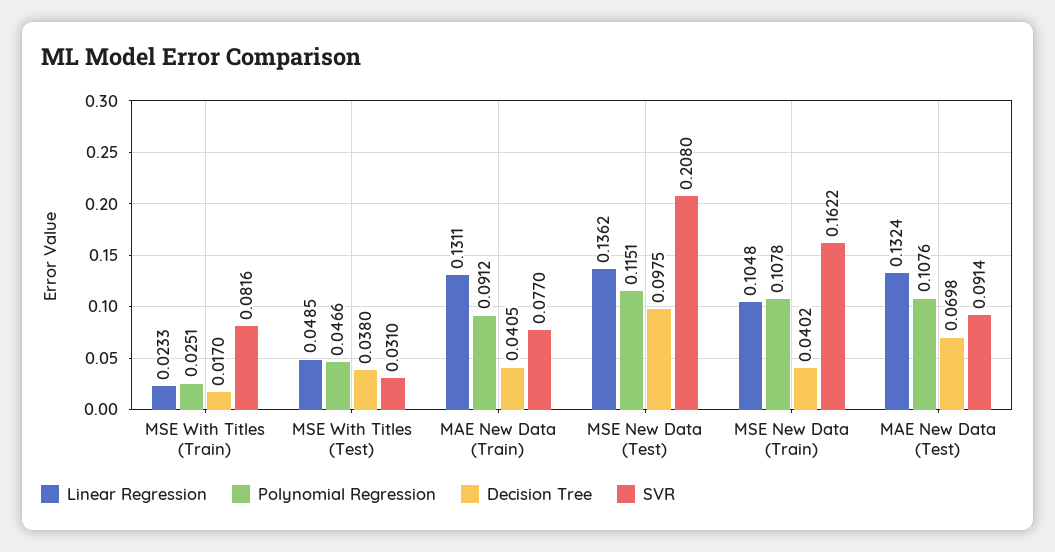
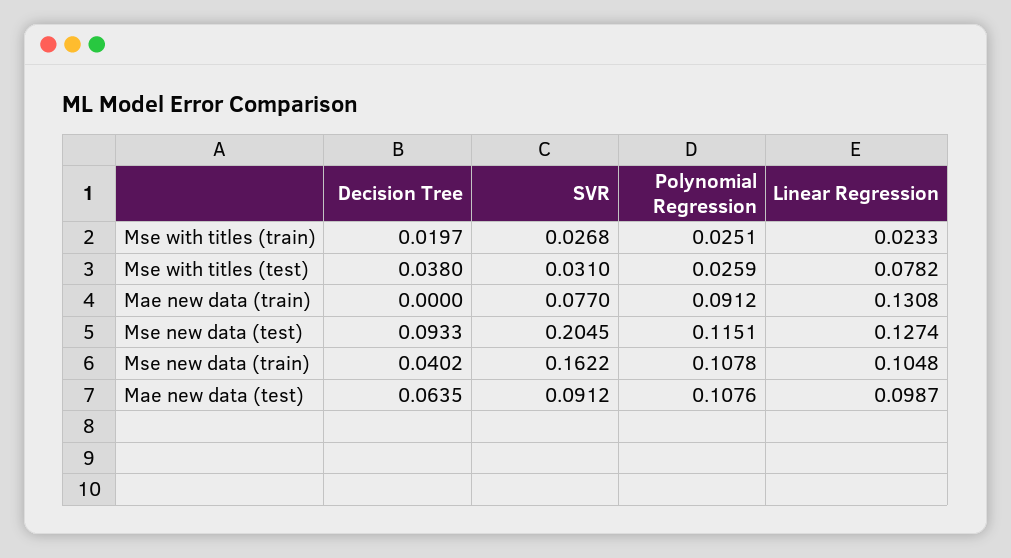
  {
    "Linear Regression": {
      "MSE With Titles (Train)": 0.0233,
-     "MSE With Titles (Test)": 0.0485,
+     "MSE With Titles (Test)": 0.0782,
-     "MAE New Data (Train)": 0.1311,
+     "MAE New Data (Train)": 0.1308,
-     "MSE New Data (Test)": 0.1362,
+     "MSE New Data (Test)": 0.1274,
      "MSE New Data (Train)": 0.1048,
-     "MAE New Data (Test)": 0.1324
+     "MAE New Data (Test)": 0.0987
    },
    "Polynomial Regression": {
      "MSE With Titles (Train)": 0.0251,
-     "MSE With Titles (Test)": 0.0466,
+     "MSE With Titles (Test)": 0.0259,
      "MAE New Data (Train)": 0.0912,
      "MSE New Data (Test)": 0.1151,
      "MSE New Data (Train)": 0.1078,
      "MAE New Data (Test)": 0.1076
    },
    "Decision Tree": {
-     "MSE With Titles (Train)": 0.017,
+     "MSE With Titles (Train)": 0.0197,
      "MSE With Titles (Test)": 0.038,
-     "MAE New Data (Train)": 0.0405,
+     "MAE New Data (Train)": 0,
-     "MSE New Data (Test)": 0.0975,
+     "MSE New Data (Test)": 0.0933,
      "MSE New Data (Train)": 0.0402,
-     "MAE New Data (Test)": 0.0698
+     "MAE New Data (Test)": 0.0635
    },
    "SVR": {
-     "MSE With Titles (Train)": 0.0816,
+     "MSE With Titles (Train)": 0.0268,
      "MSE With Titles (Test)": 0.031,
      "MAE New Data (Train)": 0.077,
-     "MSE New Data (Test)": 0.208,
+     "MSE New Data (Test)": 0.2045,
      "MSE New Data (Train)": 0.1622,
-     "MAE New Data (Test)": 0.0914
+     "MAE New Data (Test)": 0.0912
    }
  }

